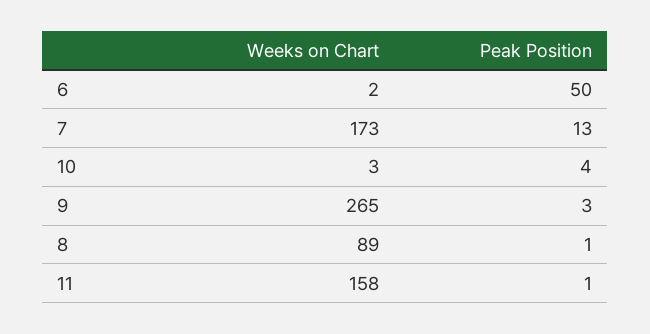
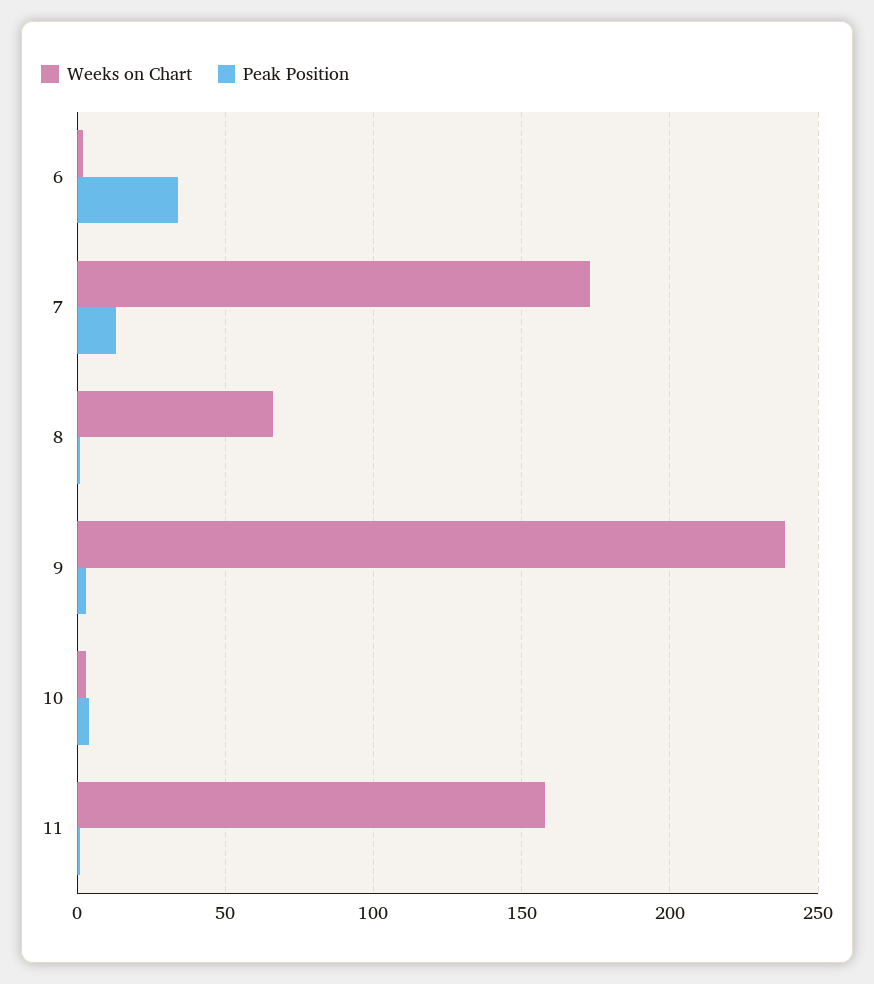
  {
    "Weeks on Chart": {
      "6": 2,
      "7": 173,
      "10": 3,
-     "9": 265,
+     "9": 240,
-     "8": 89,
+     "8": 65,
      "11": 158
    },
    "Peak Position": {
-     "6": 50,
+     "6": 35,
      "7": 13,
      "10": 4,
      "9": 3,
      "8": 1,
      "11": 1
    }
  }

